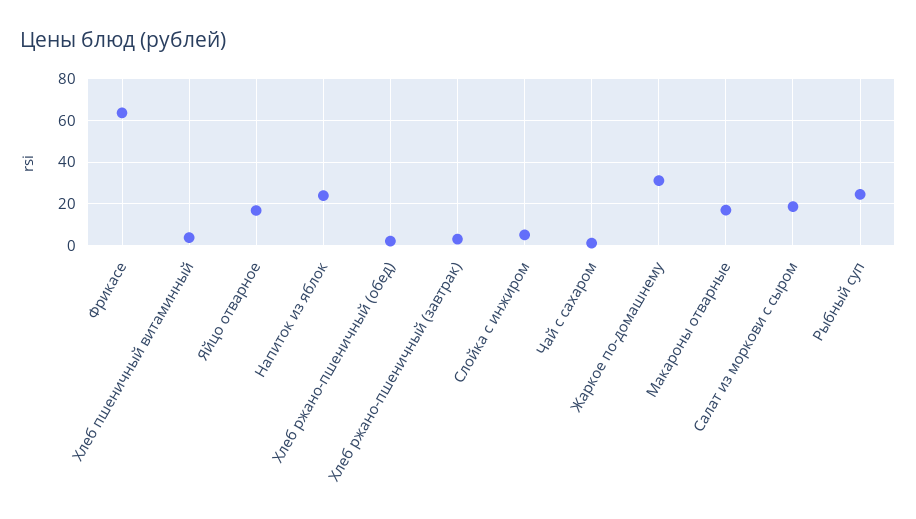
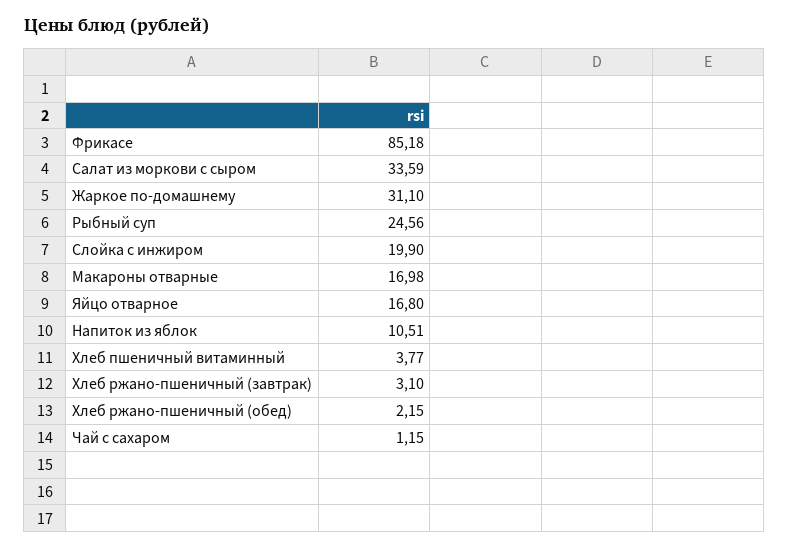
  {
-   "Фрикасе": 65,
+   "Фрикасе": 85.18,
    "Хлеб пшеничный витаминный": 3.77,
    "Яйцо отварное": 16.8,
-   "Напиток из яблок": 25,
+   "Напиток из яблок": 10.51,
    "Хлеб ржано-пшеничный (обед)": 2.15,
    "Хлеб ржано-пшеничный (завтрак)": 3.1,
-   "Слойка с инжиром": 5,
+   "Слойка с инжиром": 19.9,
    "Чай с сахаром": 1.15,
    "Жаркое по-домашнему": 31.1,
    "Макароны отварные": 16.98,
-   "Салат из моркови с сыром": 20,
+   "Салат из моркови с сыром": 33.59,
    "Рыбный суп": 24.56
  }

